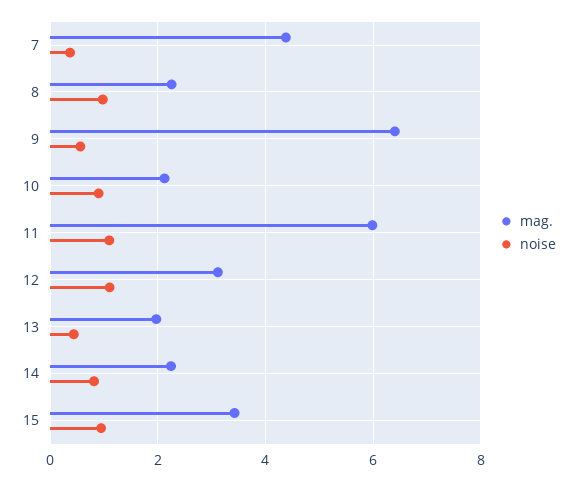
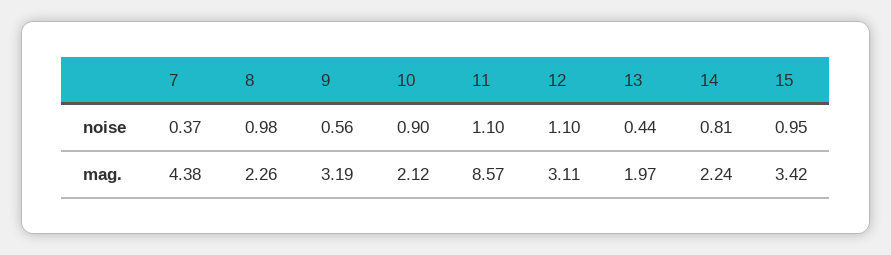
  {
    "mag.": {
      "7": 4.38,
      "8": 2.26,
-     "9": 6.4,
+     "9": 3.19,
      "10": 2.12,
-     "11": 6,
+     "11": 8.57,
      "12": 3.11,
      "13": 1.97,
      "14": 2.24,
      "15": 3.42
    },
    "noise": {
      "7": 0.37,
      "8": 0.98,
      "9": 0.56,
      "10": 0.9,
      "11": 1.1,
      "12": 1.1,
      "13": 0.44,
      "14": 0.81,
      "15": 0.95
    }
  }

